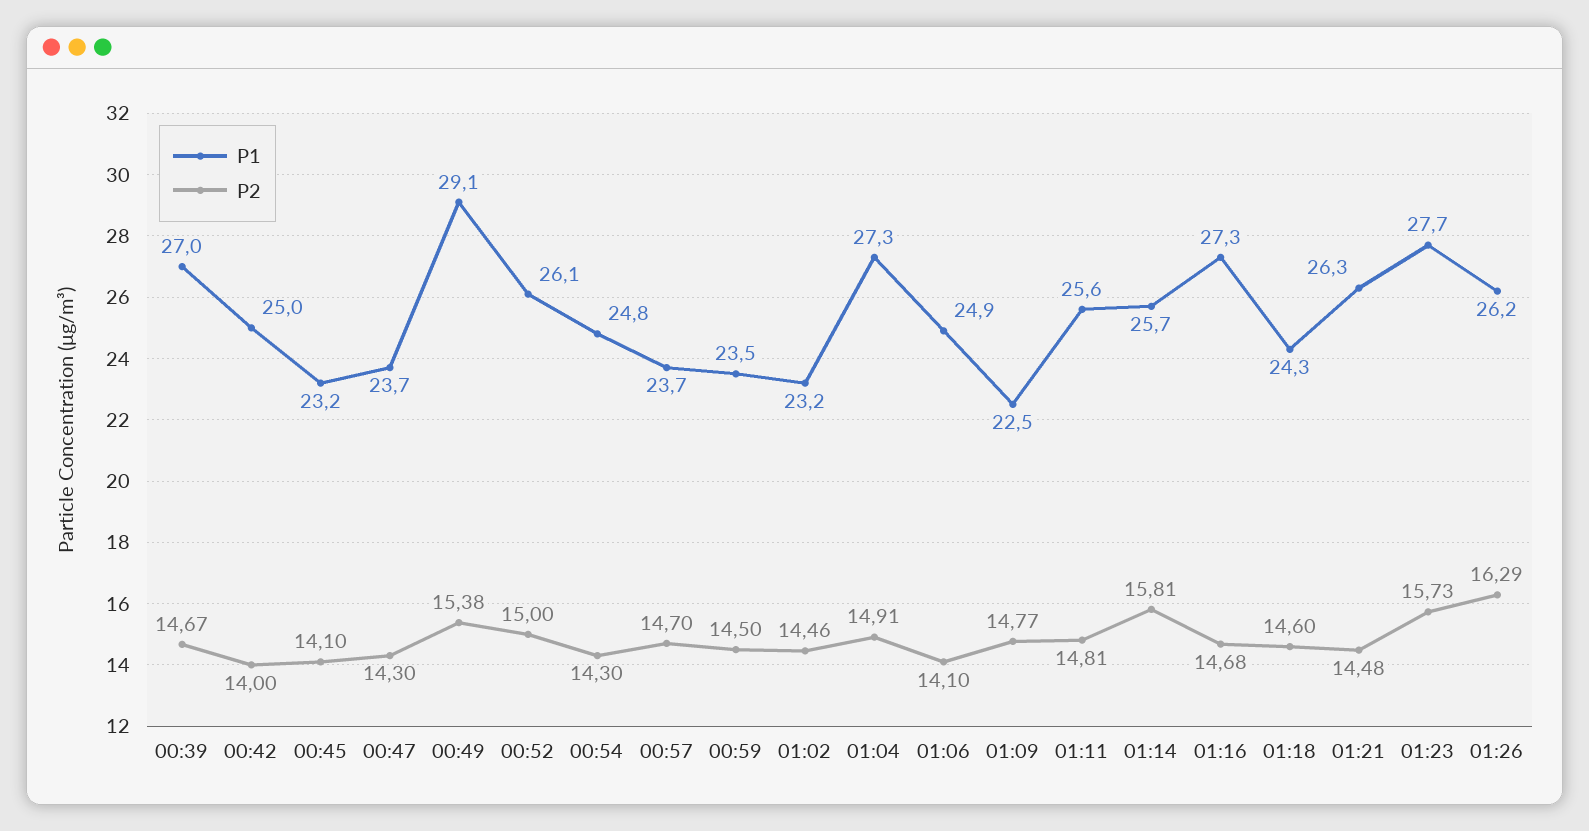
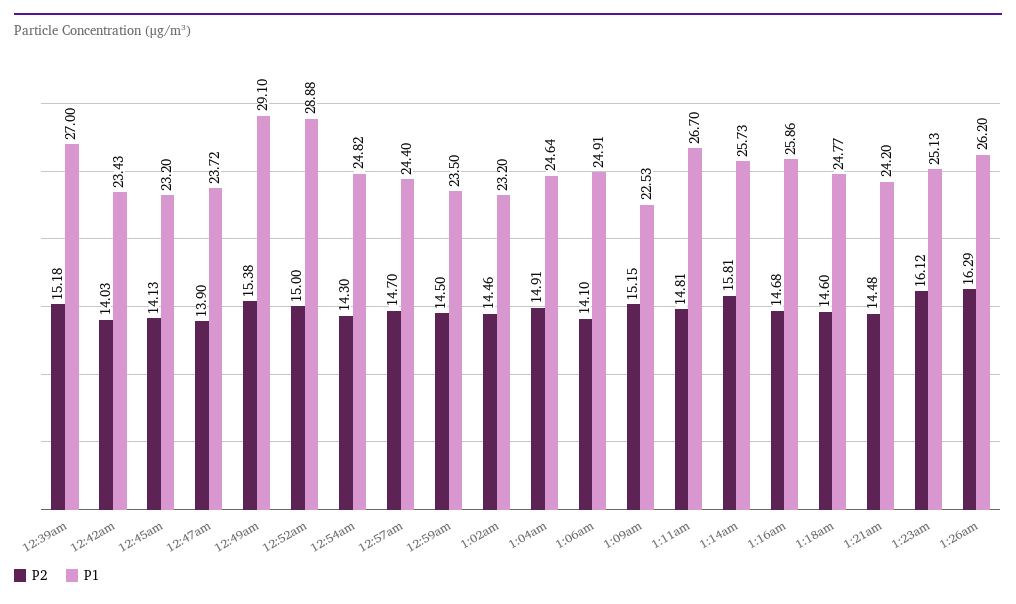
  {
    "P1": {
      "00:39": 27,
-     "00:42": 25,
+     "00:42": 23.43,
      "00:45": 23.2,
      "00:47": 23.72,
      "00:49": 29.1,
-     "00:52": 26.1,
+     "00:52": 28.88,
      "00:54": 24.82,
-     "00:57": 23.7,
+     "00:57": 24.4,
      "00:59": 23.5,
      "01:02": 23.2,
-     "01:04": 27.3,
+     "01:04": 24.64,
      "01:06": 24.91,
      "01:09": 22.53,
-     "01:11": 25.6,
+     "01:11": 26.7,
      "01:14": 25.73,
-     "01:16": 27.3,
+     "01:16": 25.86,
-     "01:18": 24.3,
+     "01:18": 24.77,
-     "01:21": 26.3,
+     "01:21": 24.2,
-     "01:23": 27.7,
+     "01:23": 25.13,
      "01:26": 26.2
    },
    "P2": {
-     "00:39": 14.67,
+     "00:39": 15.18,
-     "00:42": 14,
+     "00:42": 14.03,
-     "00:45": 14.1,
+     "00:45": 14.13,
-     "00:47": 14.3,
+     "00:47": 13.9,
      "00:49": 15.38,
      "00:52": 15,
      "00:54": 14.3,
      "00:57": 14.7,
      "00:59": 14.5,
      "01:02": 14.46,
      "01:04": 14.91,
      "01:06": 14.1,
-     "01:09": 14.77,
+     "01:09": 15.15,
      "01:11": 14.81,
      "01:14": 15.81,
      "01:16": 14.68,
      "01:18": 14.6,
      "01:21": 14.48,
-     "01:23": 15.73,
+     "01:23": 16.12,
      "01:26": 16.29
    }
  }

